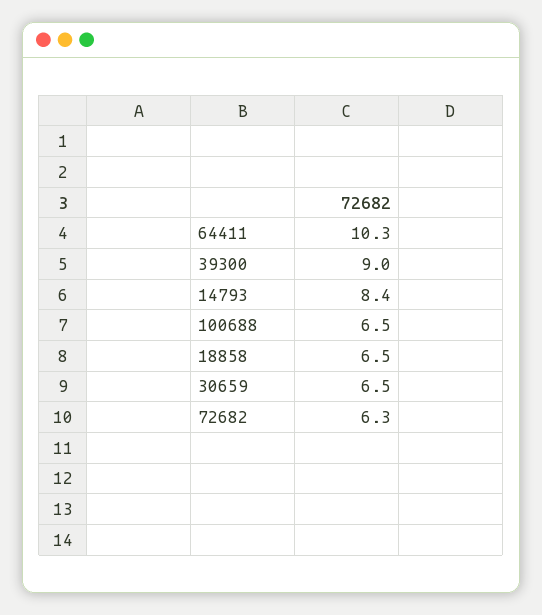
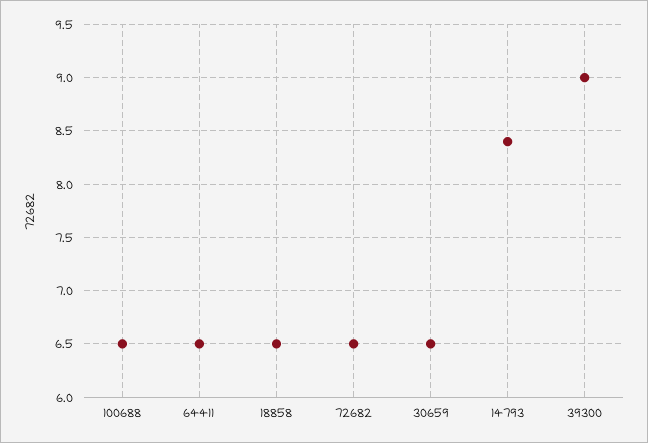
  {
-   "64411": 10.3,
+   "64411": 6.5,
    "39300": 9,
    "14793": 8.4,
    "100688": 6.5,
    "18858": 6.5,
    "30659": 6.5,
-   "72682": 6.3
+   "72682": 6.5
  }

